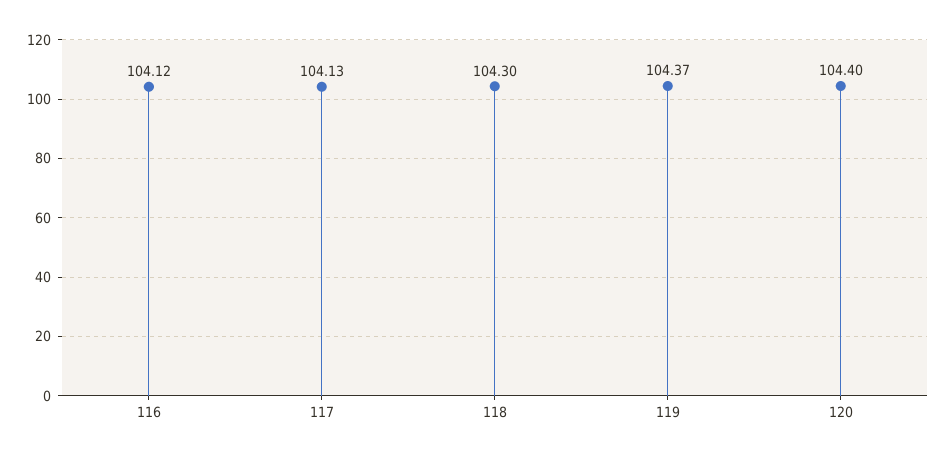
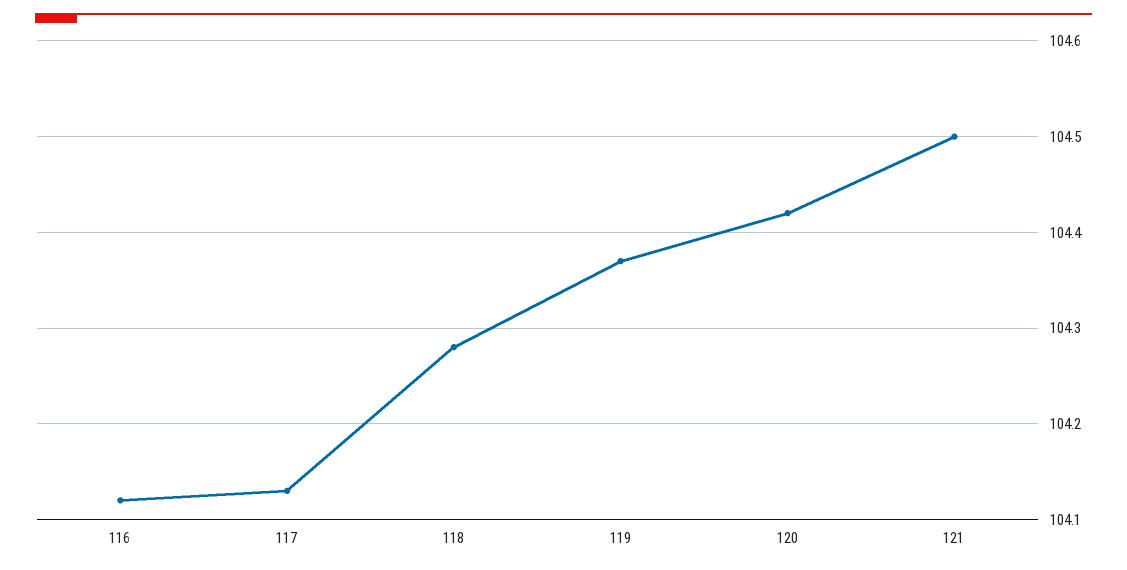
  {
    "116": 104.12,
    "117": 104.13,
-   "118": 104.3,
+   "118": 104.28,
    "119": 104.37,
-   "120": 104.4
+   "120": 104.42,
+   "121": 104.5
  }

